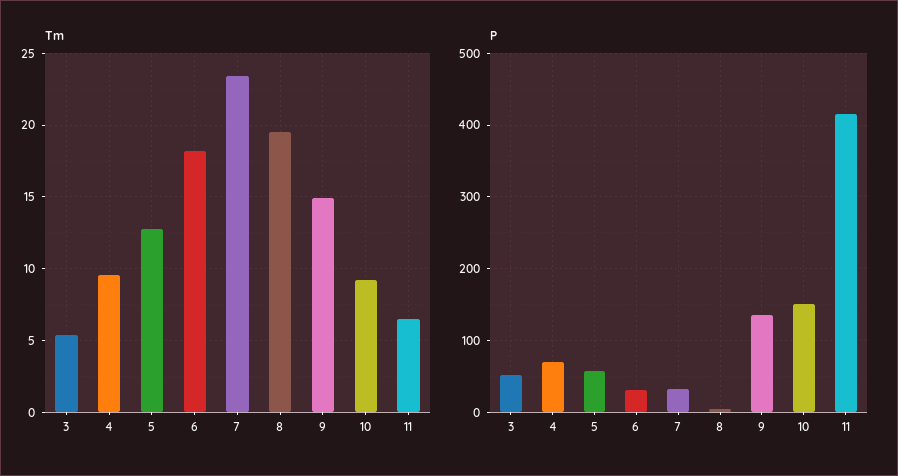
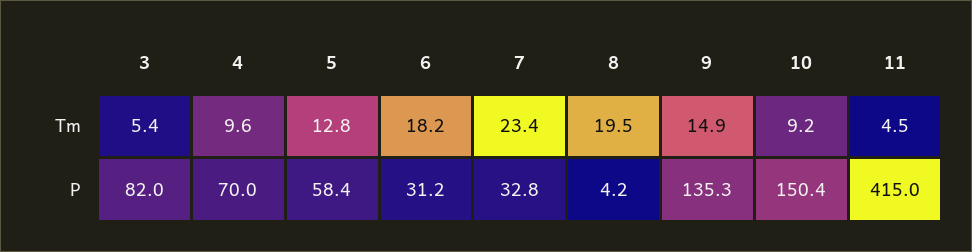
  {
    "Tm": {
      "3": 5.4,
      "4": 9.6,
      "5": 12.8,
      "6": 18.2,
      "7": 23.4,
      "8": 19.5,
      "9": 14.9,
      "10": 9.2,
-     "11": 6.5
+     "11": 4.5
    },
    "P": {
-     "3": 50,
+     "3": 82,
      "4": 70,
      "5": 58.4,
      "6": 31.2,
      "7": 32.8,
      "8": 4.2,
      "9": 135.3,
      "10": 150.4,
      "11": 415
    }
  }

